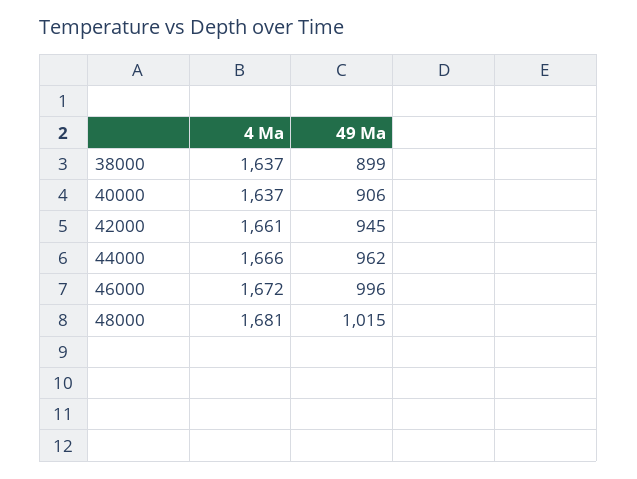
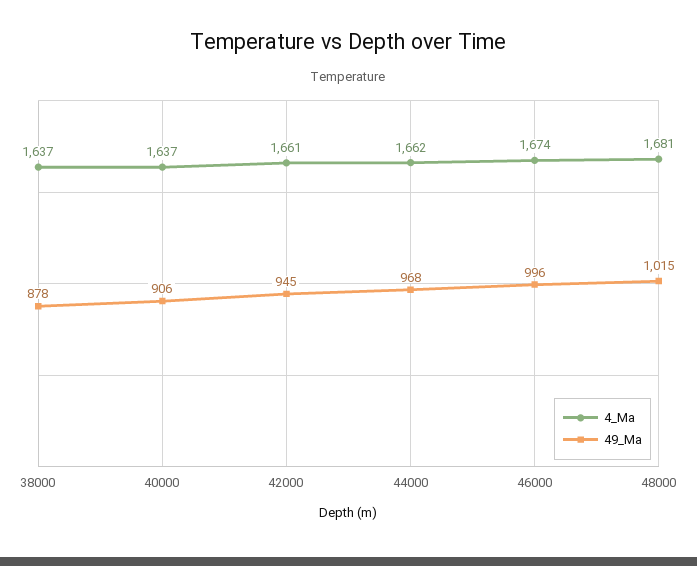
  {
    "4 Ma": {
      "38000": 1637,
      "40000": 1637,
      "42000": 1661,
-     "44000": 1666,
+     "44000": 1662,
-     "46000": 1672,
+     "46000": 1674,
      "48000": 1681
    },
    "49 Ma": {
-     "38000": 899,
+     "38000": 878,
      "40000": 906,
      "42000": 945,
-     "44000": 962,
+     "44000": 968,
      "46000": 996,
      "48000": 1015
    }
  }

